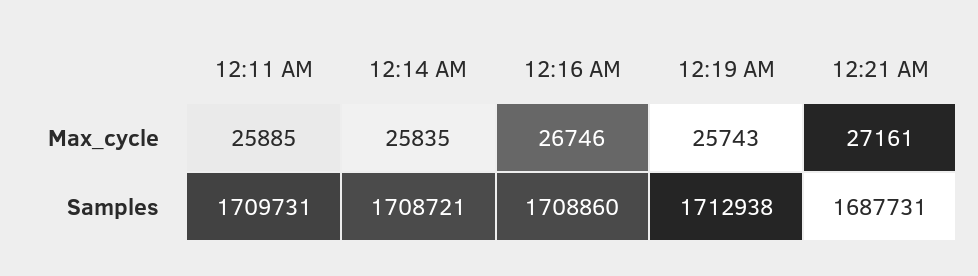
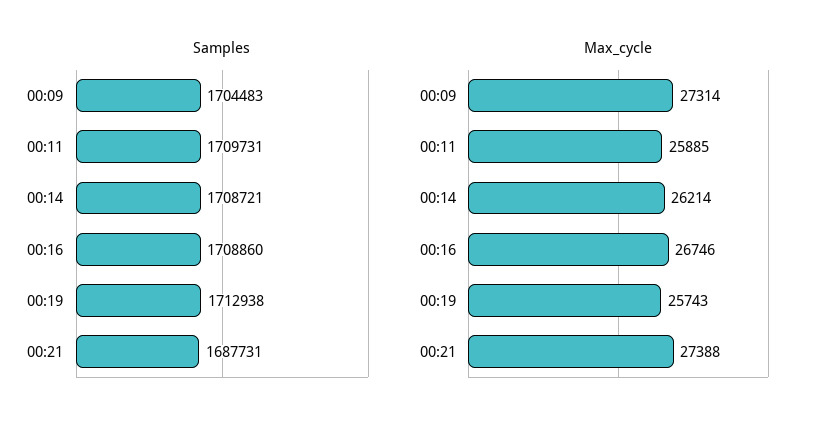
  {
    "Max_cycle": {
      "12:11 AM": 25885,
-     "12:14 AM": 25835,
+     "12:14 AM": 26214,
      "12:16 AM": 26746,
      "12:19 AM": 25743,
-     "12:21 AM": 27161
+     "12:21 AM": 27388,
+     "00:09": 27314
    },
    "Samples": {
      "12:11 AM": 1709731,
      "12:14 AM": 1708721,
      "12:16 AM": 1708860,
      "12:19 AM": 1712938,
-     "12:21 AM": 1687731
+     "12:21 AM": 1687731,
+     "00:09": 1704483
    }
  }

